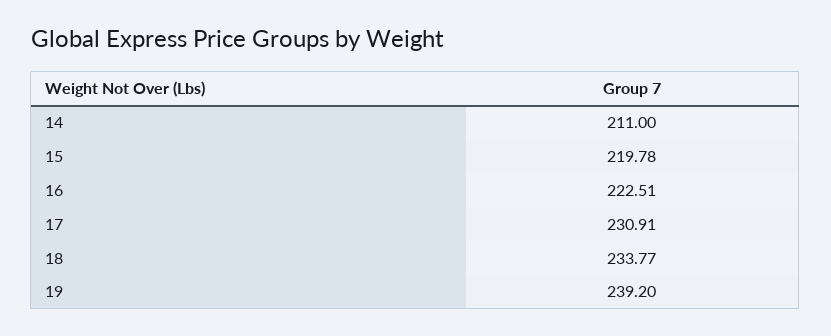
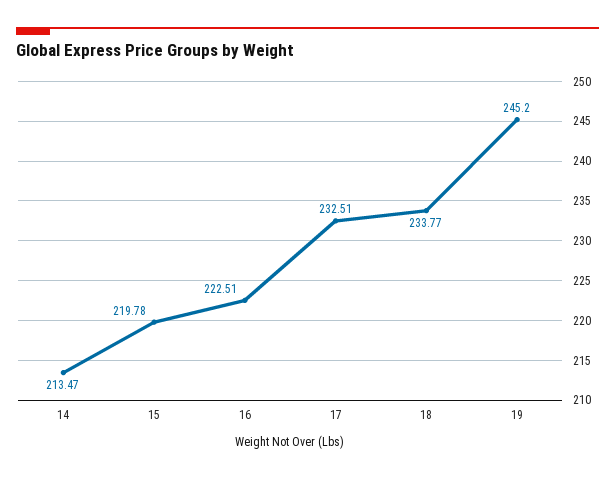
  {
-   "14": 211,
+   "14": 213.47,
    "15": 219.78,
    "16": 222.51,
-   "17": 230.91,
+   "17": 232.51,
    "18": 233.77,
-   "19": 239.2
+   "19": 245.2
  }

